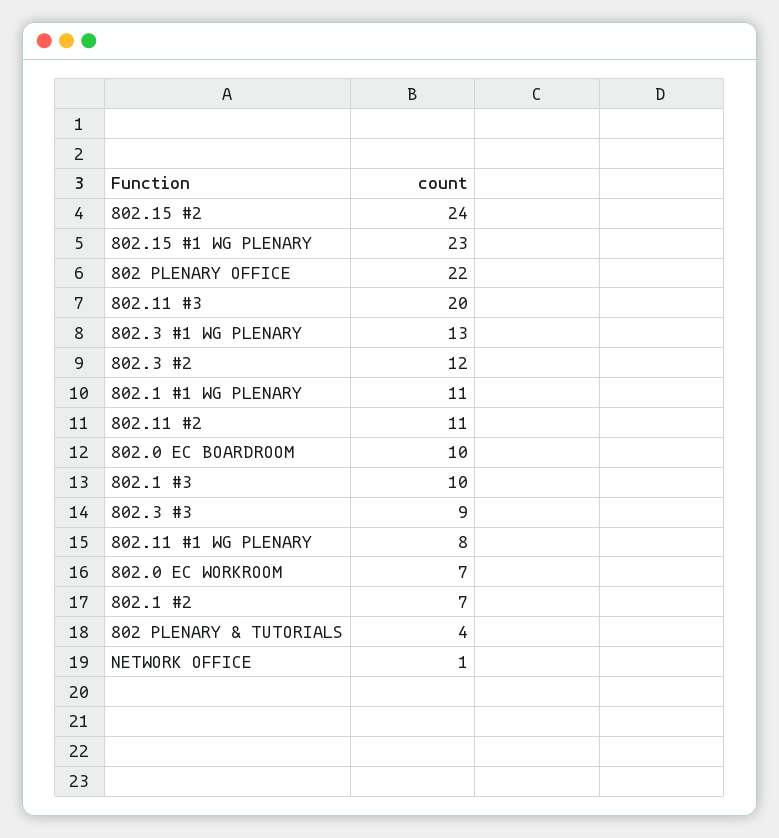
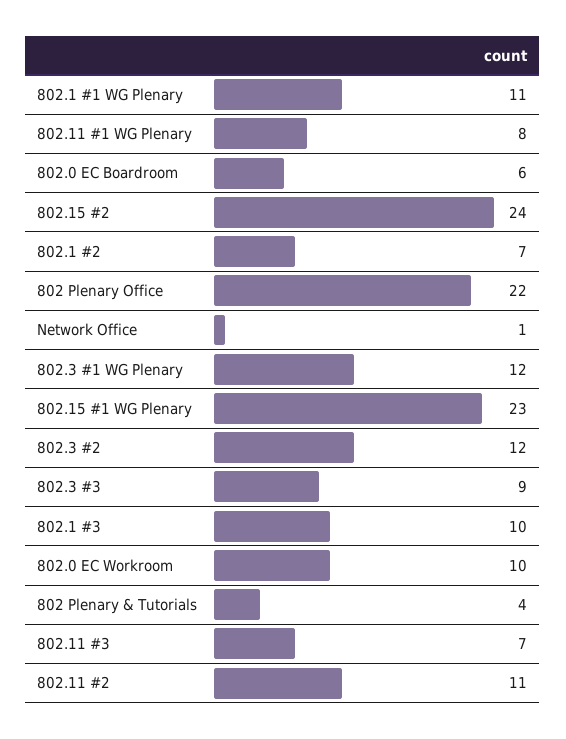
  {
    "802.15 #2": 24,
    "802.15 #1 WG PLENARY": 23,
    "802 PLENARY OFFICE": 22,
-   "802.11 #3": 20,
+   "802.11 #3": 7,
-   "802.3 #1 WG PLENARY": 13,
+   "802.3 #1 WG PLENARY": 12,
    "802.3 #2": 12,
    "802.1 #1 WG PLENARY": 11,
    "802.11 #2": 11,
-   "802.0 EC BOARDROOM": 10,
+   "802.0 EC BOARDROOM": 6,
    "802.1 #3": 10,
    "802.3 #3": 9,
    "802.11 #1 WG PLENARY": 8,
-   "802.0 EC WORKROOM": 7,
+   "802.0 EC WORKROOM": 10,
    "802.1 #2": 7,
    "802 PLENARY & TUTORIALS": 4,
    "NETWORK OFFICE": 1
  }

